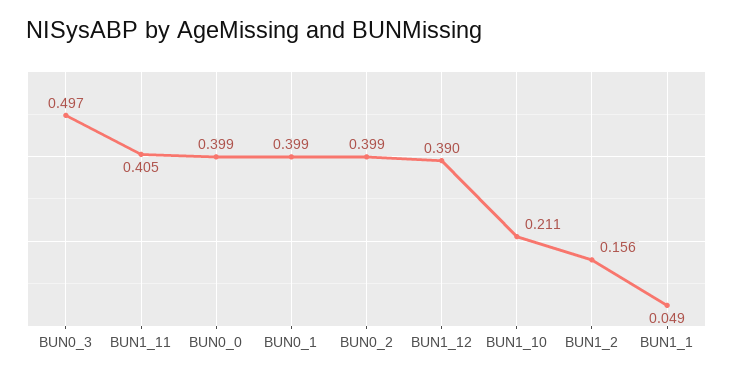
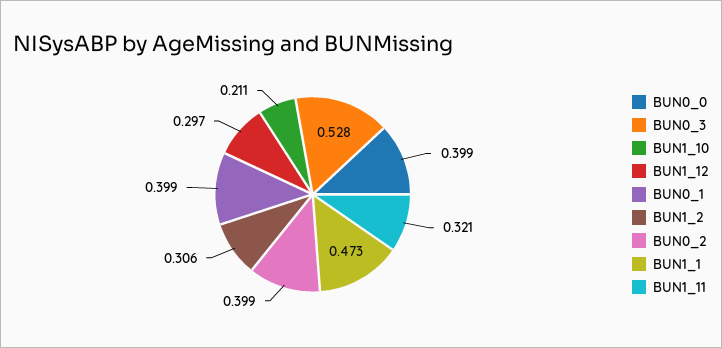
  {
-   "BUN0_3": 0.497,
+   "BUN0_3": 0.528,
-   "BUN1_11": 0.405,
+   "BUN1_11": 0.321,
    "BUN0_0": 0.399,
    "BUN0_1": 0.399,
    "BUN0_2": 0.399,
-   "BUN1_12": 0.39,
+   "BUN1_12": 0.297,
    "BUN1_10": 0.211,
-   "BUN1_2": 0.156,
+   "BUN1_2": 0.306,
-   "BUN1_1": 0.049
+   "BUN1_1": 0.473
  }

